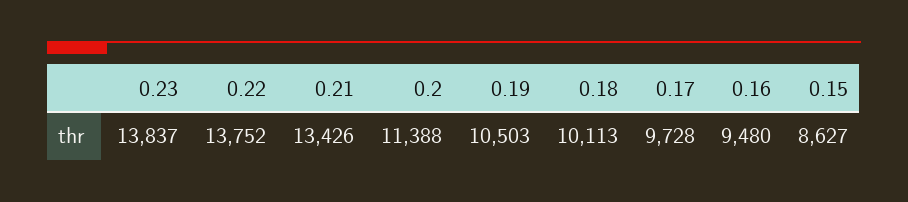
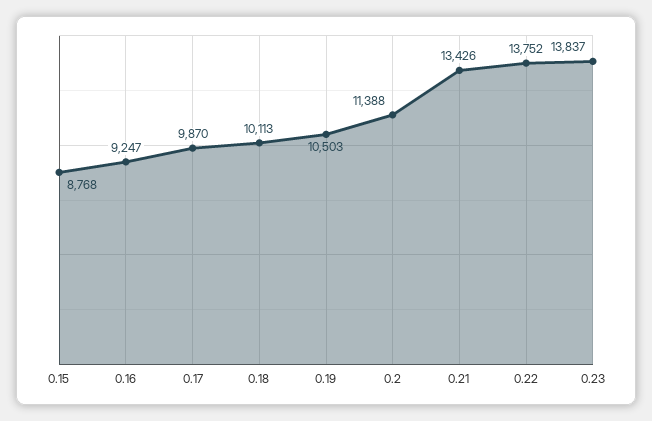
  {
    "0.23": 13837,
    "0.22": 13752,
    "0.21": 13426,
    "0.2": 11388,
    "0.19": 10503,
    "0.18": 10113,
-   "0.17": 9728,
+   "0.17": 9870,
-   "0.16": 9480,
+   "0.16": 9247,
-   "0.15": 8627
+   "0.15": 8768
  }

